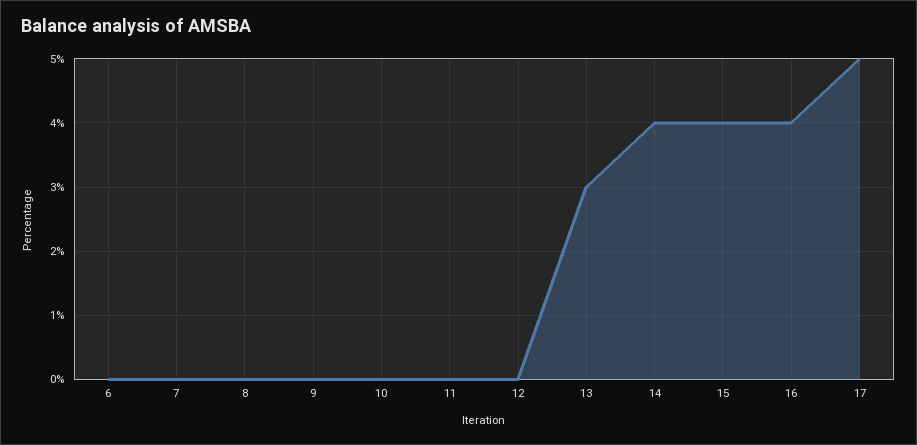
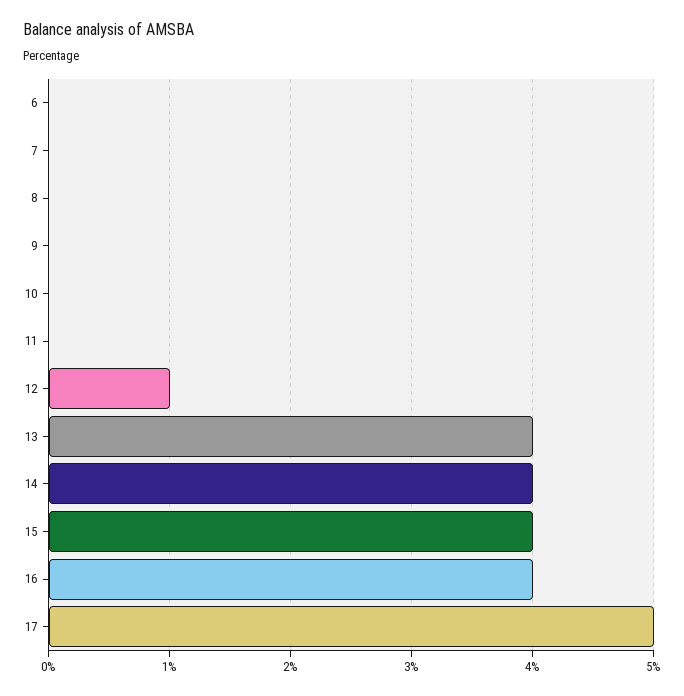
  {
    "6": 0,
    "7": 0,
    "8": 0,
    "9": 0,
    "10": 0,
    "11": 0,
-   "12": 0,
+   "12": 1,
-   "13": 3,
+   "13": 4,
    "14": 4,
    "15": 4,
    "16": 4,
    "17": 5
  }

